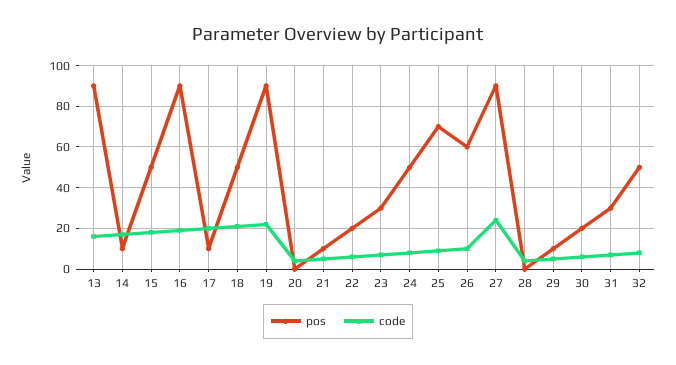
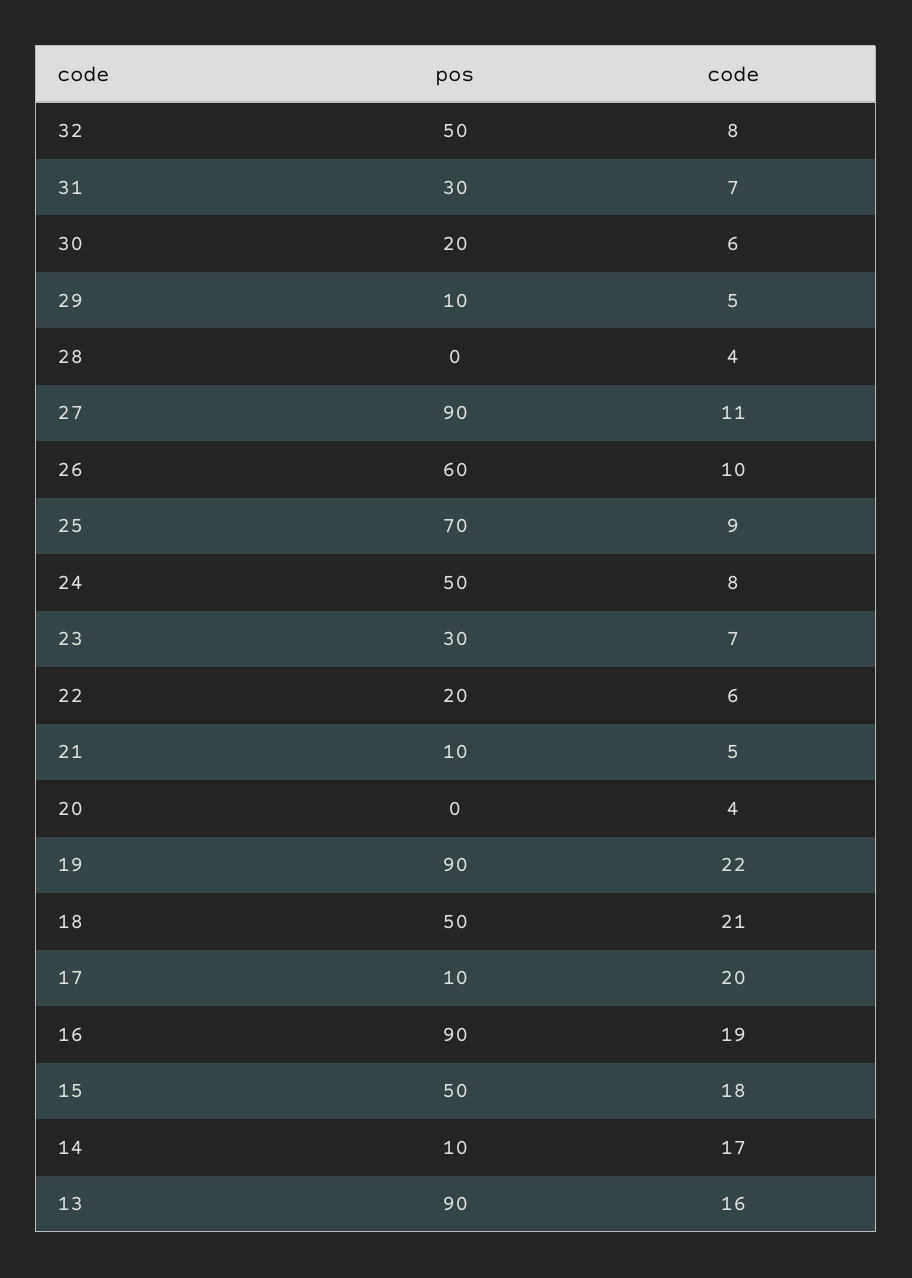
  {
    "pos": {
      "13": 90,
      "14": 10,
      "15": 50,
      "16": 90,
      "17": 10,
      "18": 50,
      "19": 90,
      "20": 0,
      "21": 10,
      "22": 20,
      "23": 30,
      "24": 50,
      "25": 70,
      "26": 60,
      "27": 90,
      "28": 0,
      "29": 10,
      "30": 20,
      "31": 30,
      "32": 50
    },
    "code": {
      "13": 16,
      "14": 17,
      "15": 18,
      "16": 19,
      "17": 20,
      "18": 21,
      "19": 22,
      "20": 4,
      "21": 5,
      "22": 6,
      "23": 7,
      "24": 8,
      "25": 9,
      "26": 10,
-     "27": 25,
+     "27": 11,
      "28": 4,
      "29": 5,
      "30": 6,
      "31": 7,
      "32": 8
    }
  }

